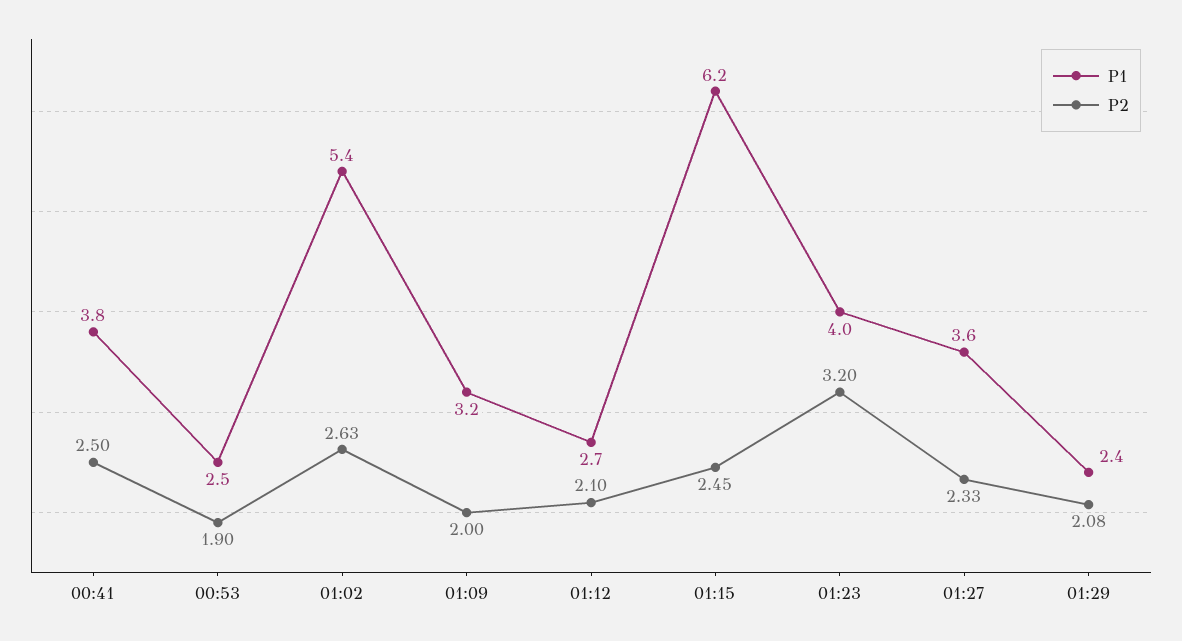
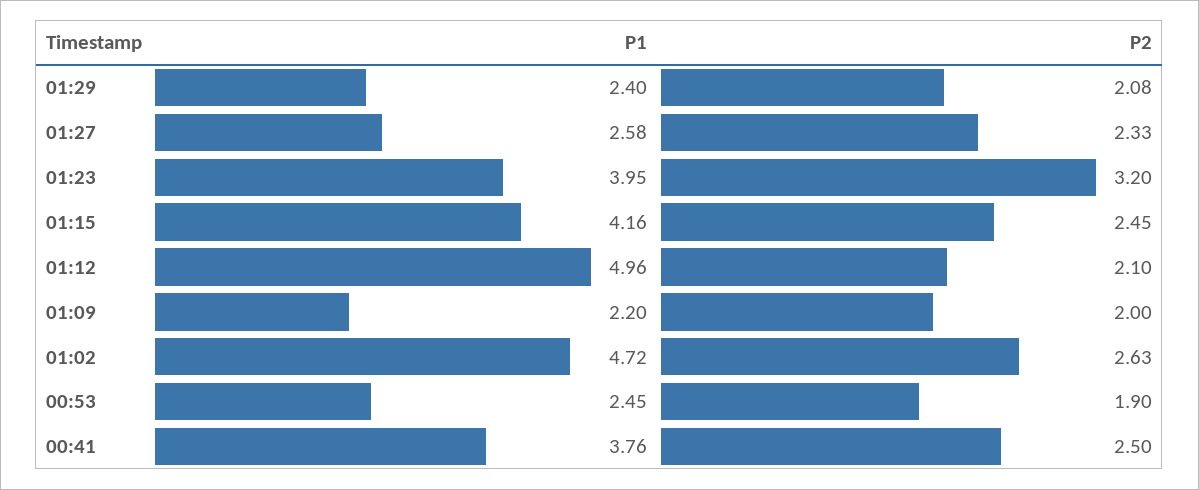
  {
    "P1": {
      "00:41": 3.76,
      "00:53": 2.45,
-     "01:02": 5.4,
+     "01:02": 4.72,
-     "01:09": 3.2,
+     "01:09": 2.2,
-     "01:12": 2.7,
+     "01:12": 4.96,
-     "01:15": 6.2,
+     "01:15": 4.16,
      "01:23": 3.95,
-     "01:27": 3.6,
+     "01:27": 2.58,
      "01:29": 2.4
    },
    "P2": {
      "00:41": 2.5,
      "00:53": 1.9,
      "01:02": 2.63,
      "01:09": 2,
      "01:12": 2.1,
      "01:15": 2.45,
      "01:23": 3.2,
      "01:27": 2.33,
      "01:29": 2.08
    }
  }

